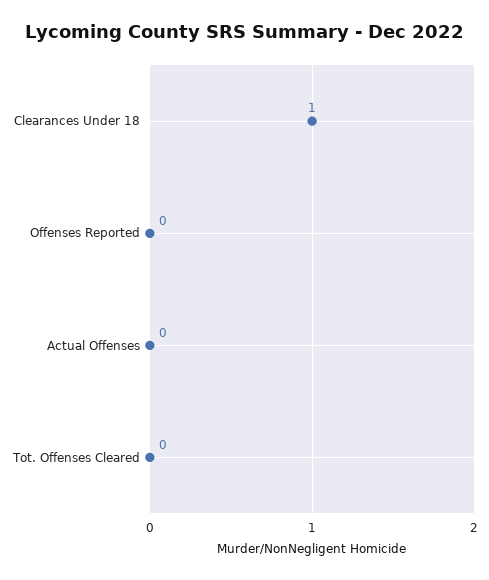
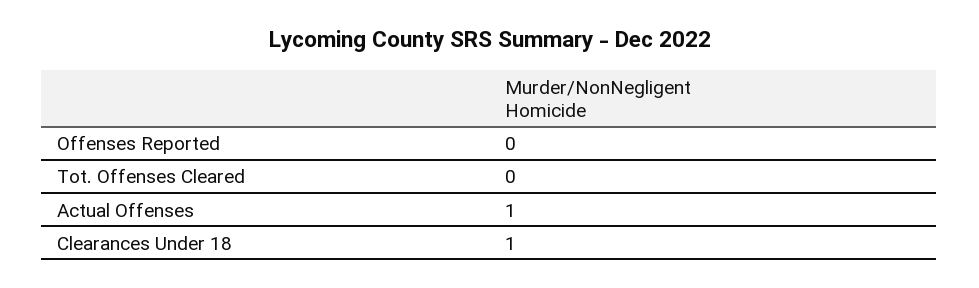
  {
    "Clearances Under 18": 1,
    "Offenses Reported": 0,
-   "Actual Offenses": 0,
+   "Actual Offenses": 1,
    "Tot. Offenses Cleared": 0
  }

